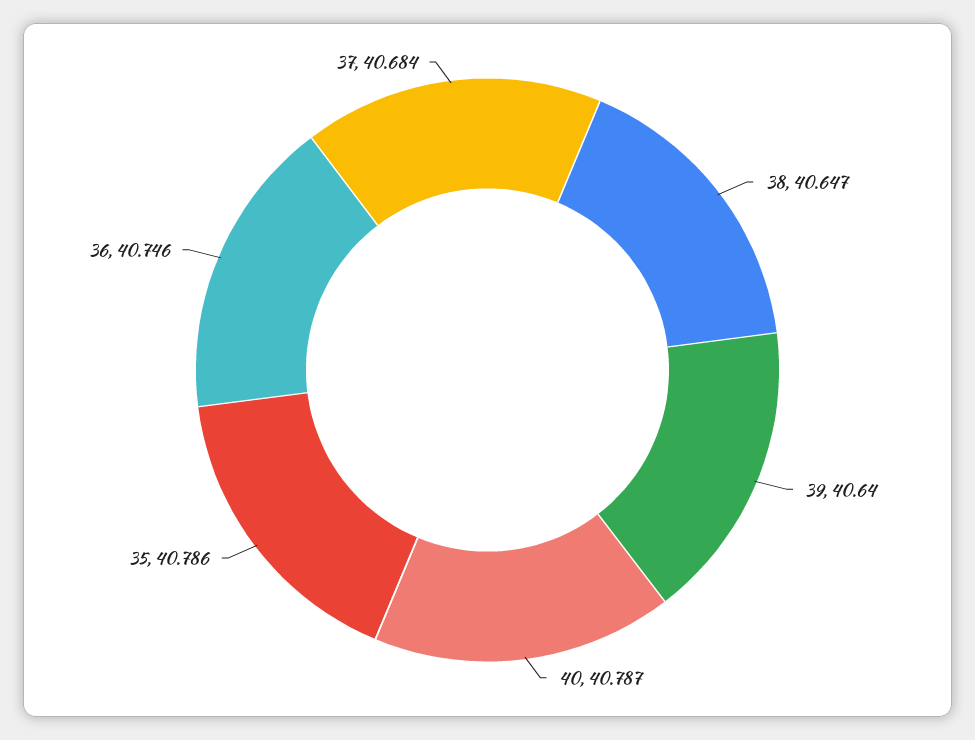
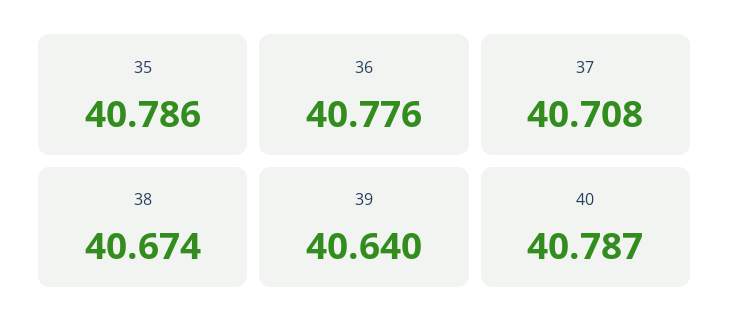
  {
-   "38": 40.647,
+   "38": 40.674,
    "39": 40.64,
    "40": 40.787,
    "35": 40.786,
-   "36": 40.746,
+   "36": 40.776,
-   "37": 40.684
+   "37": 40.708
  }

